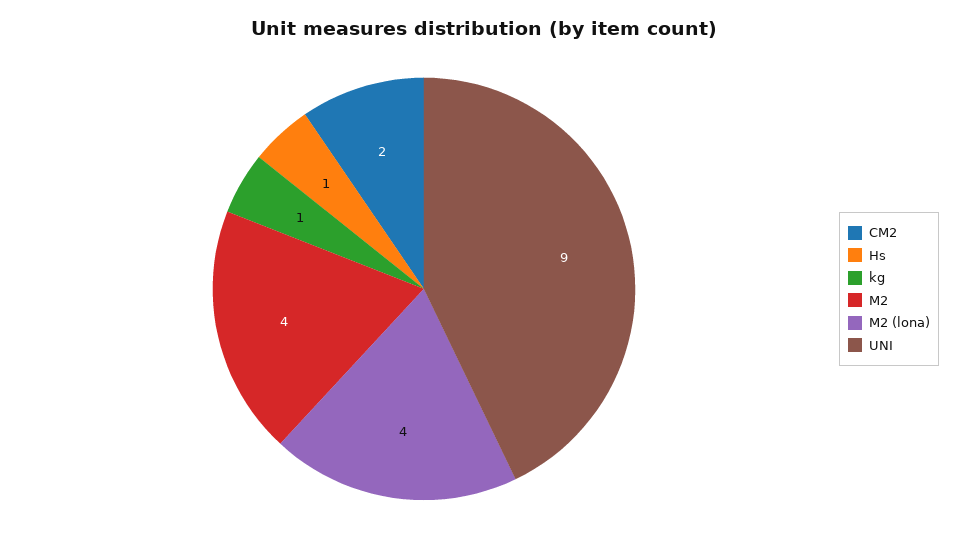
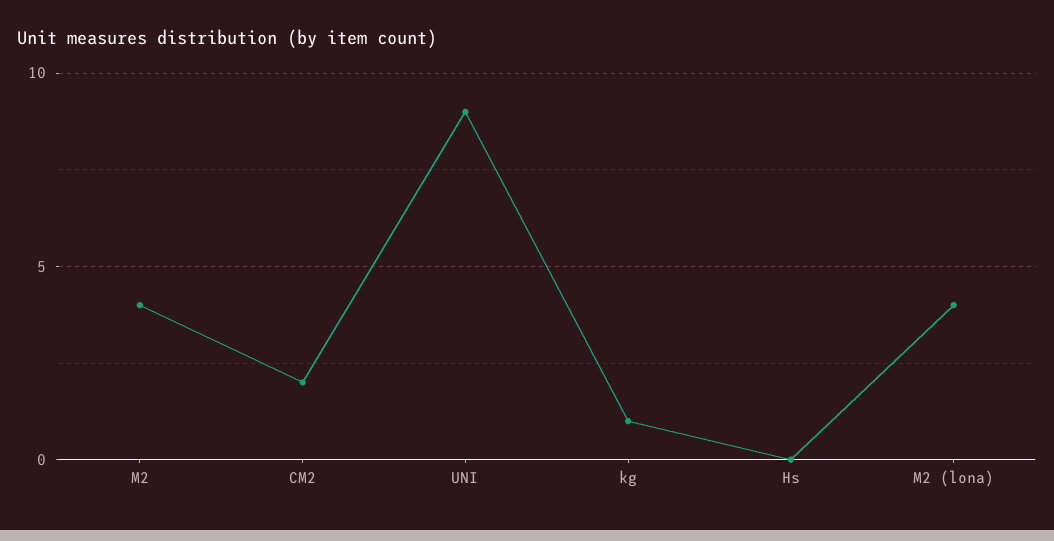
  {
    "CM2": 2,
-   "Hs": 1,
+   "Hs": 0,
    "kg": 1,
    "M2": 4,
    "M2 (lona)": 4,
    "UNI": 9
  }

